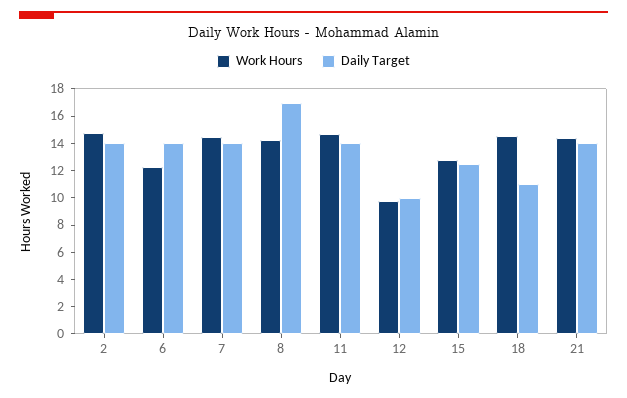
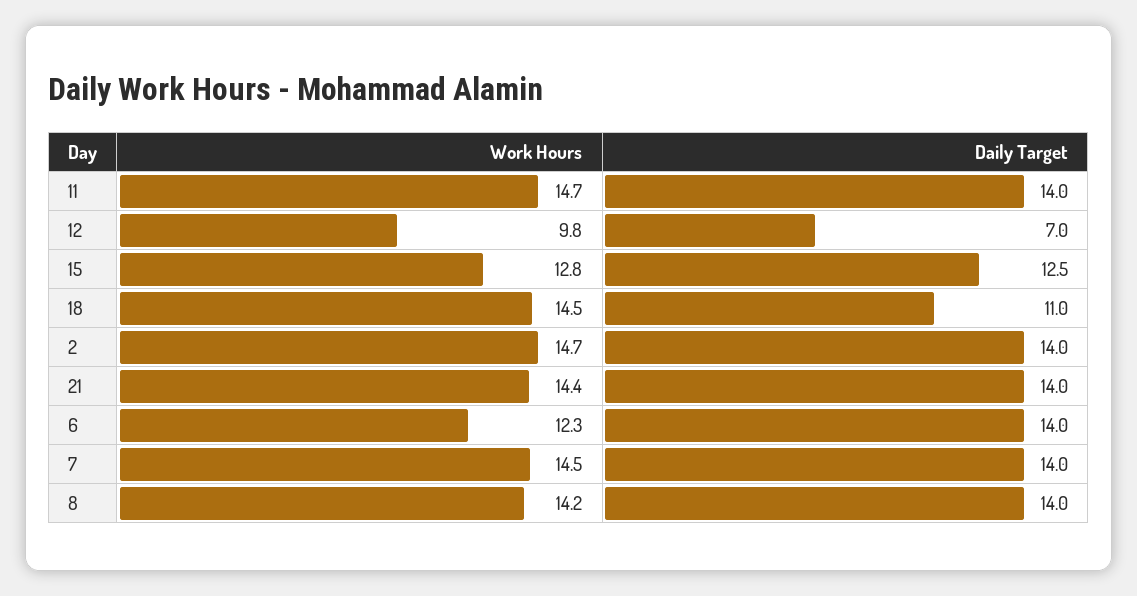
  {
    "Work Hours": {
      "2": 14.7,
      "6": 12.3,
      "7": 14.5,
      "8": 14.2,
      "11": 14.7,
      "12": 9.8,
      "15": 12.8,
      "18": 14.5,
      "21": 14.4
    },
    "Daily Target": {
      "2": 14,
      "6": 14,
      "7": 14,
-     "8": 17,
+     "8": 14,
      "11": 14,
-     "12": 10,
+     "12": 7,
      "15": 12.5,
      "18": 11,
      "21": 14
    }
  }

